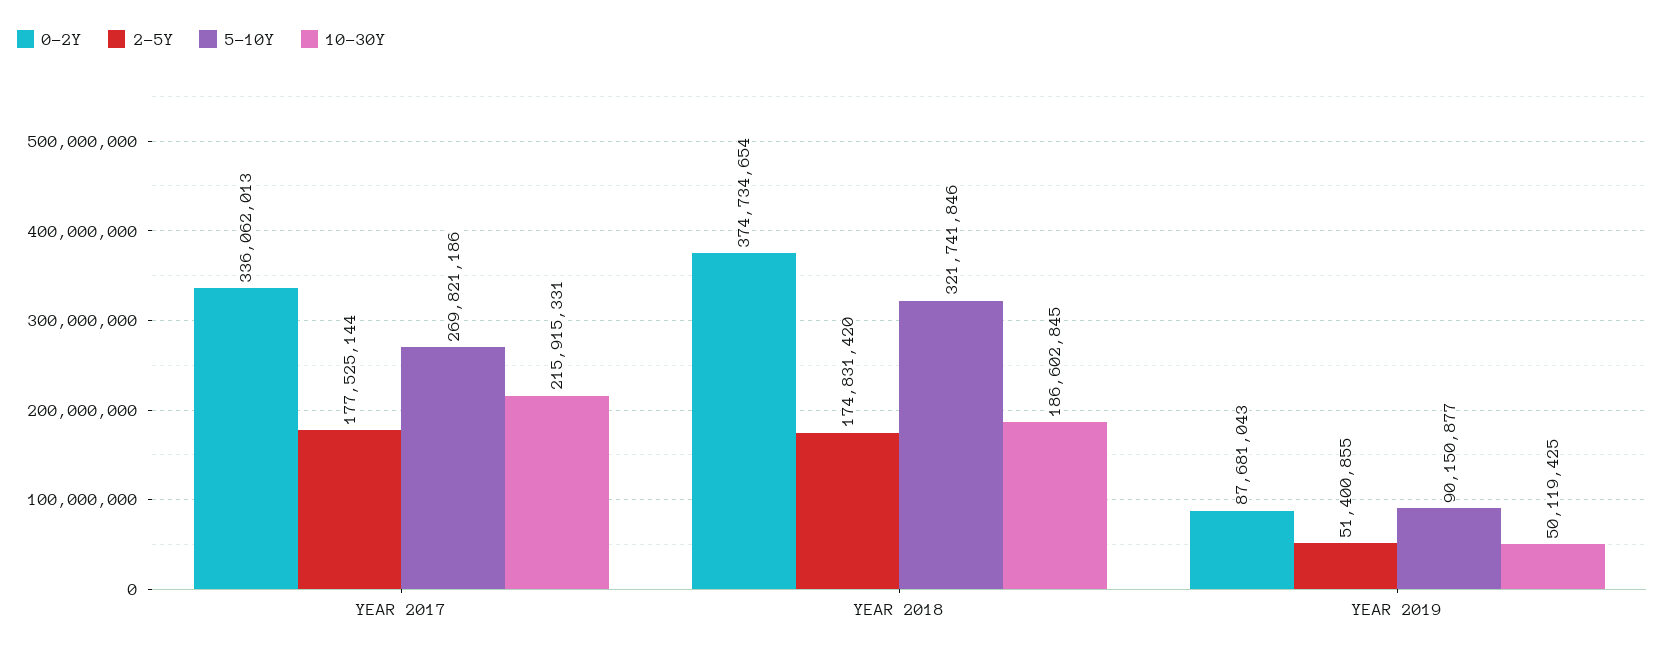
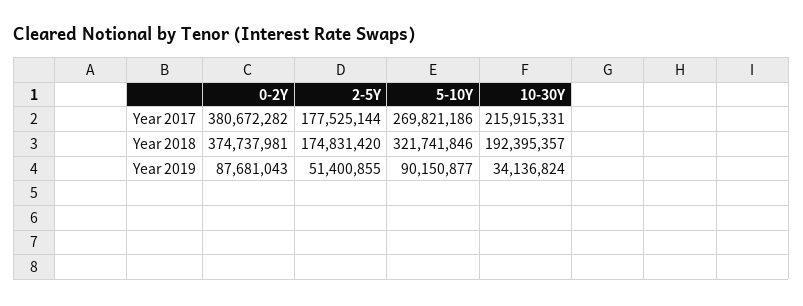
  {
    "0-2Y": {
-     "YEAR 2017": 336062013,
+     "YEAR 2017": 380672282,
-     "YEAR 2018": 374734654,
+     "YEAR 2018": 374737981,
      "YEAR 2019": 87681043
    },
    "2-5Y": {
      "YEAR 2017": 177525144,
      "YEAR 2018": 174831420,
      "YEAR 2019": 51400855
    },
    "5-10Y": {
      "YEAR 2017": 269821186,
      "YEAR 2018": 321741846,
      "YEAR 2019": 90150877
    },
    "10-30Y": {
      "YEAR 2017": 215915331,
-     "YEAR 2018": 186602845,
+     "YEAR 2018": 192395357,
-     "YEAR 2019": 50119425
+     "YEAR 2019": 34136824
    }
  }

